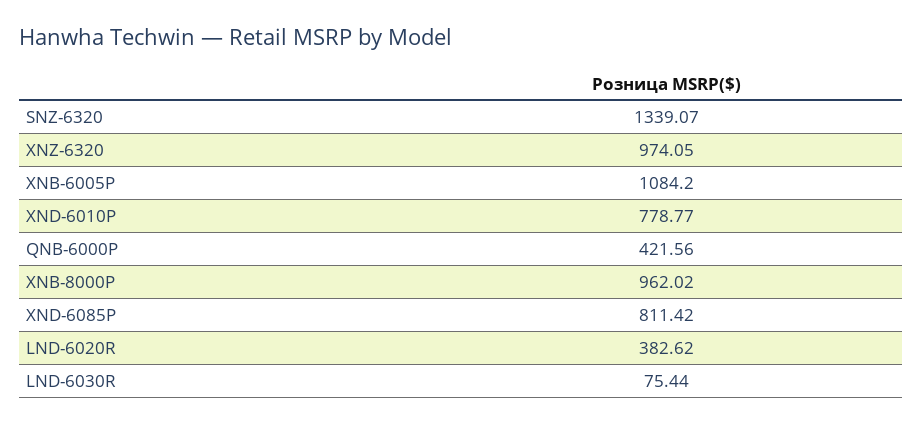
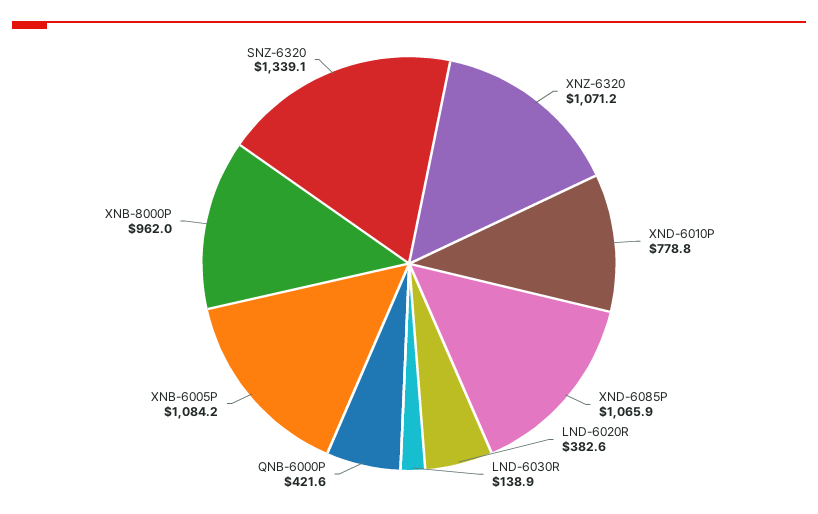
  {
    "SNZ-6320": 1339.07,
-   "XNZ-6320": 974.05,
+   "XNZ-6320": 1071.2,
    "XNB-6005P": 1084.2,
    "XND-6010P": 778.77,
    "QNB-6000P": 421.56,
    "XNB-8000P": 962.02,
-   "XND-6085P": 811.42,
+   "XND-6085P": 1065.9,
    "LND-6020R": 382.62,
-   "LND-6030R": 75.44
+   "LND-6030R": 138.9
  }

